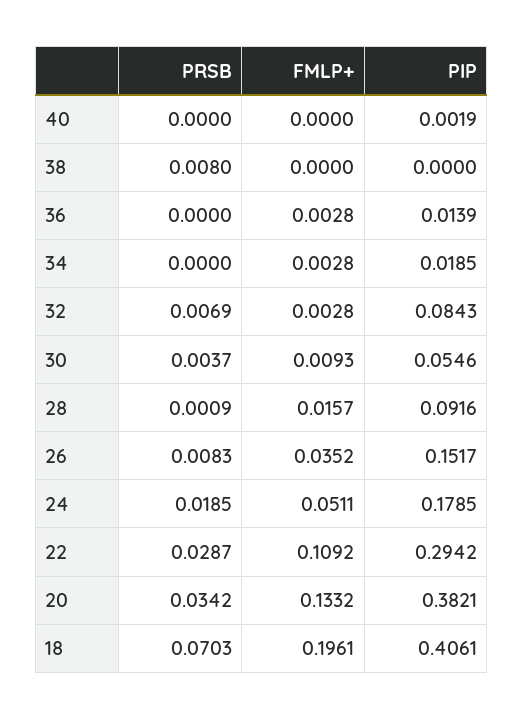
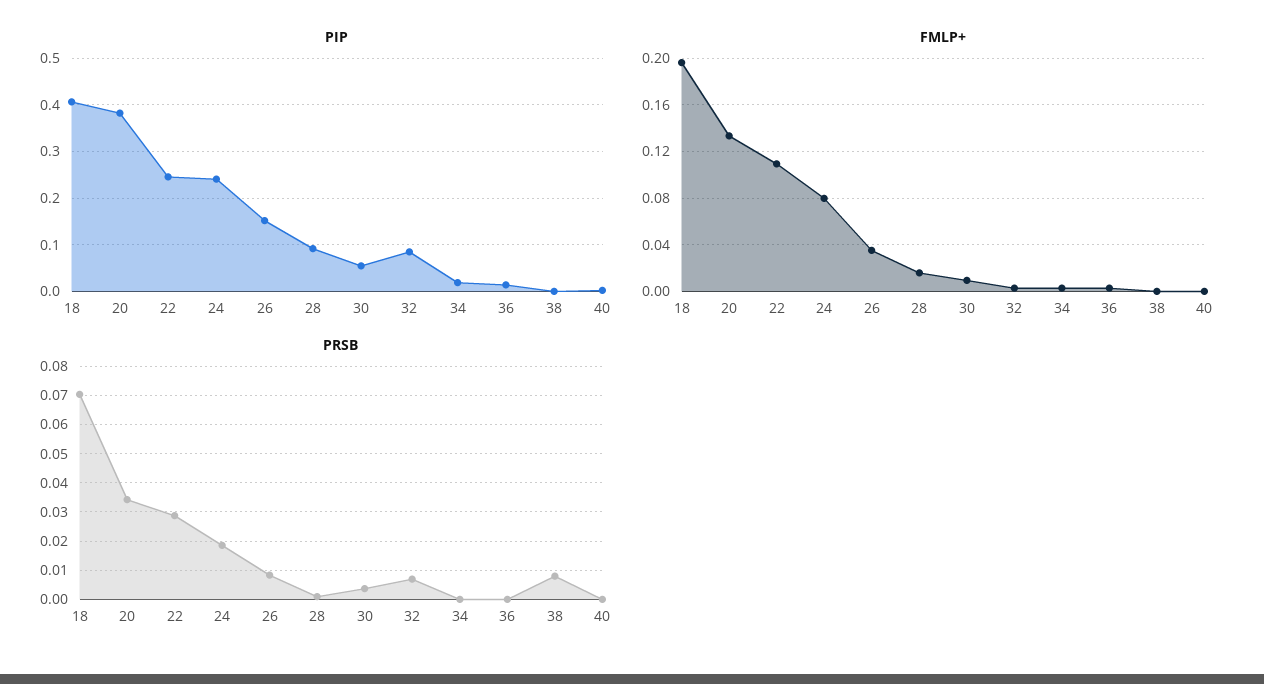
  {
    "PRSB": {
      "40": 0,
      "38": 0.008,
      "36": 0,
      "34": 0,
      "32": 0.0069,
      "30": 0.0037,
      "28": 0.0009,
      "26": 0.0083,
      "24": 0.0185,
      "22": 0.0287,
      "20": 0.0342,
      "18": 0.0703
    },
    "FMLP+": {
      "40": 0,
      "38": 0,
      "36": 0.0028,
      "34": 0.0028,
      "32": 0.0028,
      "30": 0.0093,
      "28": 0.0157,
      "26": 0.0352,
-     "24": 0.0511,
+     "24": 0.08,
      "22": 0.1092,
      "20": 0.1332,
      "18": 0.1961
    },
    "PIP": {
      "40": 0.0019,
      "38": 0,
      "36": 0.0139,
      "34": 0.0185,
      "32": 0.0843,
      "30": 0.0546,
      "28": 0.0916,
      "26": 0.1517,
-     "24": 0.1785,
+     "24": 0.24,
-     "22": 0.2942,
+     "22": 0.24,
      "20": 0.3821,
      "18": 0.4061
    }
  }

